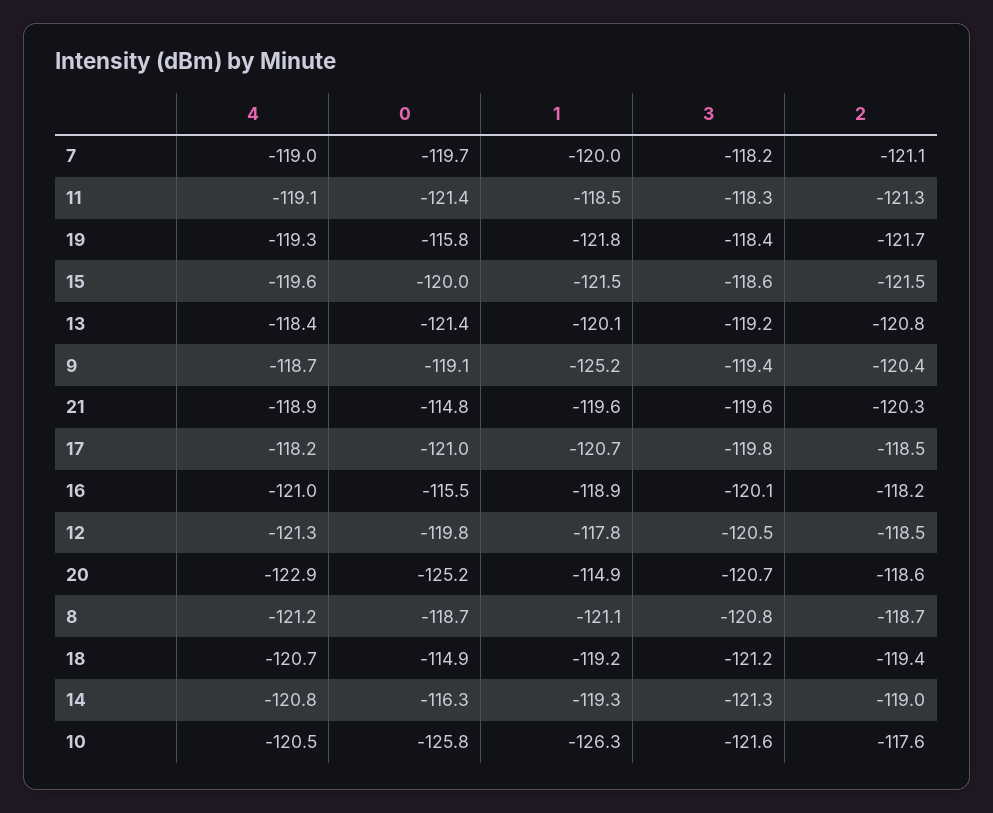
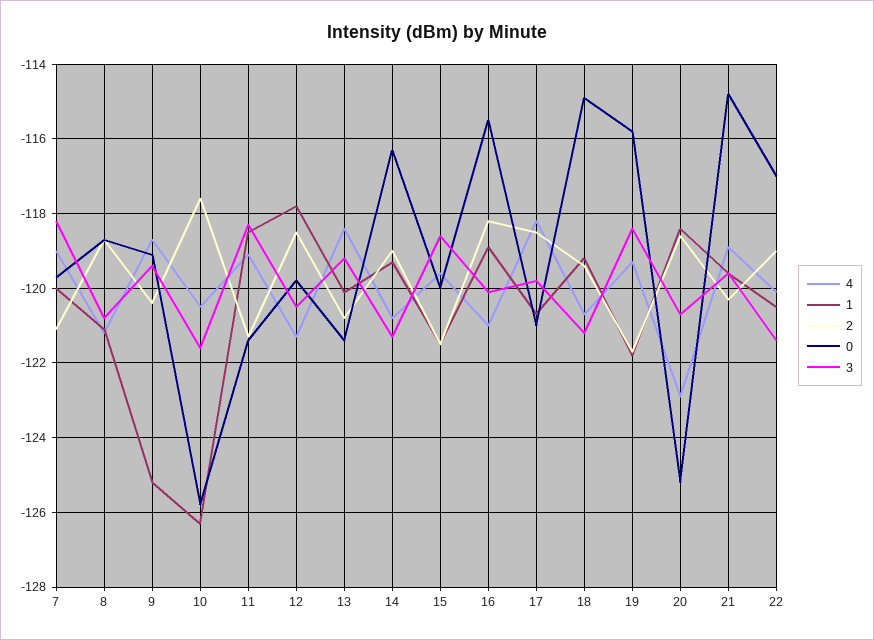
  {
    "4": {
      "7": -119,
      "11": -119.1,
      "19": -119.3,
      "15": -119.6,
      "13": -118.4,
      "9": -118.7,
      "21": -118.9,
      "17": -118.2,
      "16": -121,
      "12": -121.3,
      "20": -122.9,
      "8": -121.2,
      "18": -120.7,
      "14": -120.8,
-     "10": -120.5
+     "10": -120.5,
+     "22": -120
    },
    "0": {
      "7": -119.7,
      "11": -121.4,
      "19": -115.8,
      "15": -120,
      "13": -121.4,
      "9": -119.1,
      "21": -114.8,
      "17": -121,
      "16": -115.5,
      "12": -119.8,
      "20": -125.2,
      "8": -118.7,
      "18": -114.9,
      "14": -116.3,
-     "10": -125.8
+     "10": -125.8,
+     "22": -117
    },
    "1": {
      "7": -120,
      "11": -118.5,
      "19": -121.8,
      "15": -121.5,
      "13": -120.1,
      "9": -125.2,
      "21": -119.6,
      "17": -120.7,
      "16": -118.9,
      "12": -117.8,
-     "20": -114.9,
+     "20": -118.5,
      "8": -121.1,
      "18": -119.2,
      "14": -119.3,
-     "10": -126.3
+     "10": -126.3,
+     "22": -120.5
    },
    "3": {
      "7": -118.2,
      "11": -118.3,
      "19": -118.4,
      "15": -118.6,
      "13": -119.2,
      "9": -119.4,
      "21": -119.6,
      "17": -119.8,
      "16": -120.1,
      "12": -120.5,
      "20": -120.7,
      "8": -120.8,
      "18": -121.2,
      "14": -121.3,
-     "10": -121.6
+     "10": -121.6,
+     "22": -121.5
    },
    "2": {
      "7": -121.1,
      "11": -121.3,
      "19": -121.7,
      "15": -121.5,
      "13": -120.8,
      "9": -120.4,
      "21": -120.3,
      "17": -118.5,
      "16": -118.2,
      "12": -118.5,
      "20": -118.6,
      "8": -118.7,
      "18": -119.4,
      "14": -119,
-     "10": -117.6
+     "10": -117.6,
+     "22": -119
    }
  }

